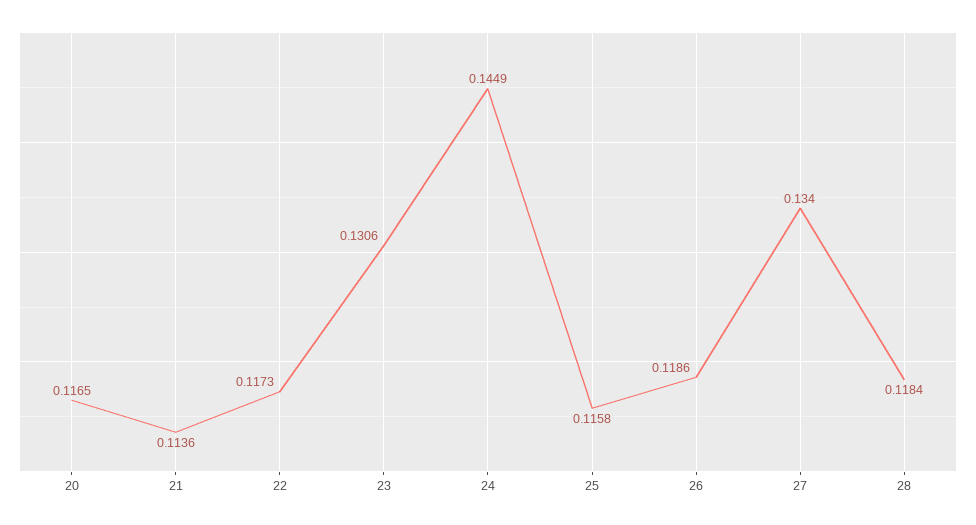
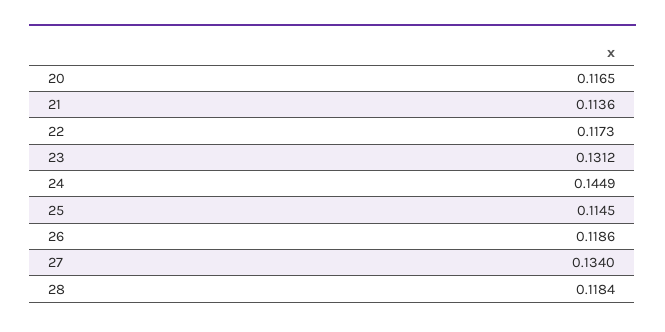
  {
    "20": 0.1165,
    "21": 0.1136,
    "22": 0.1173,
-   "23": 0.1306,
+   "23": 0.1312,
    "24": 0.1449,
-   "25": 0.1158,
+   "25": 0.1145,
    "26": 0.1186,
    "27": 0.134,
    "28": 0.1184
  }

